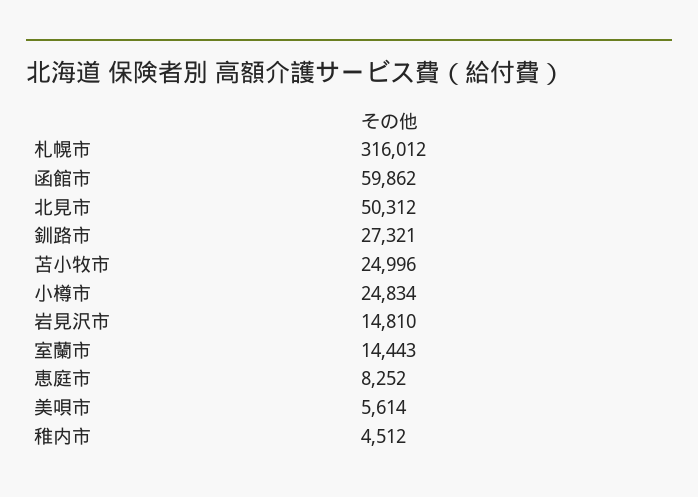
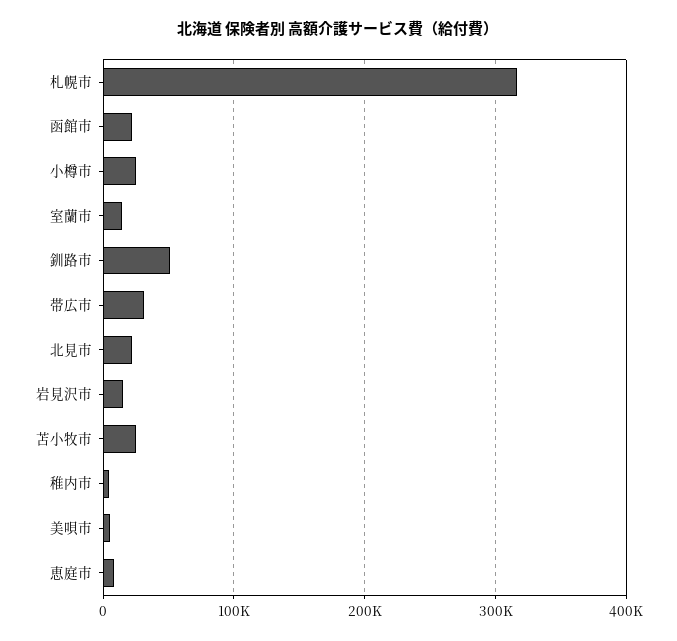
  {
    "札幌市": 316012,
-   "函館市": 59862,
+   "函館市": 20000,
-   "北見市": 50312,
+   "北見市": 20000,
-   "釧路市": 27321,
+   "釧路市": 50000,
    "苫小牧市": 24996,
    "小樽市": 24834,
    "岩見沢市": 14810,
    "室蘭市": 14443,
    "恵庭市": 8252,
    "美唄市": 5614,
-   "稚内市": 4512
+   "稚内市": 4512,
+   "帯広市": 30000
  }

